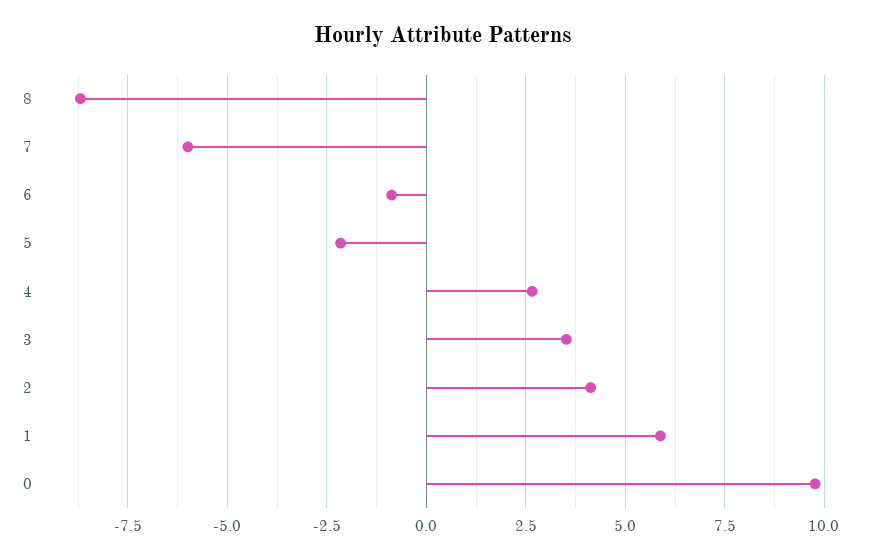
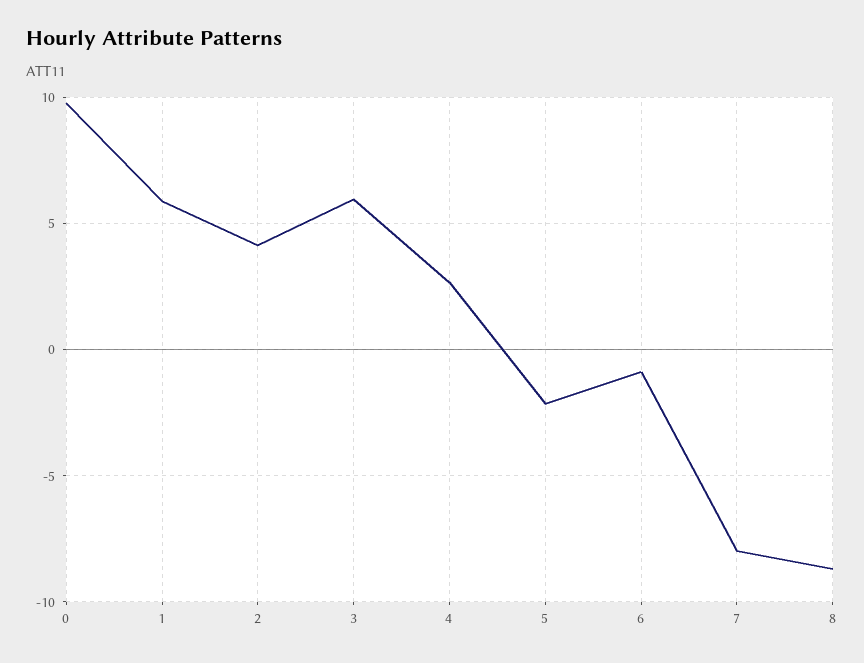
  {
    "8": -8.75,
-   "7": -6,
+   "7": -8,
    "6": -0.75,
    "5": -2.25,
    "4": 2.75,
-   "3": 3.5,
+   "3": 6,
    "2": 4.25,
    "1": 6,
    "0": 9.75
  }

